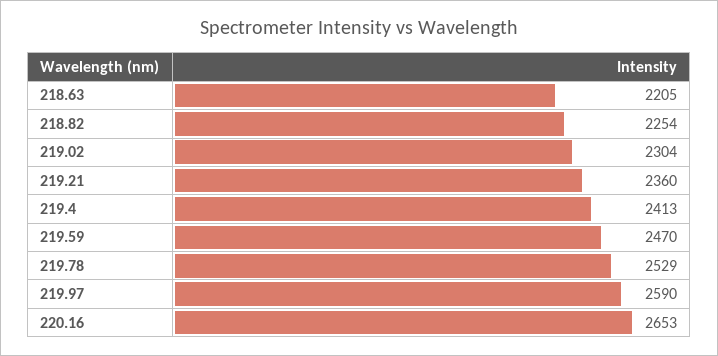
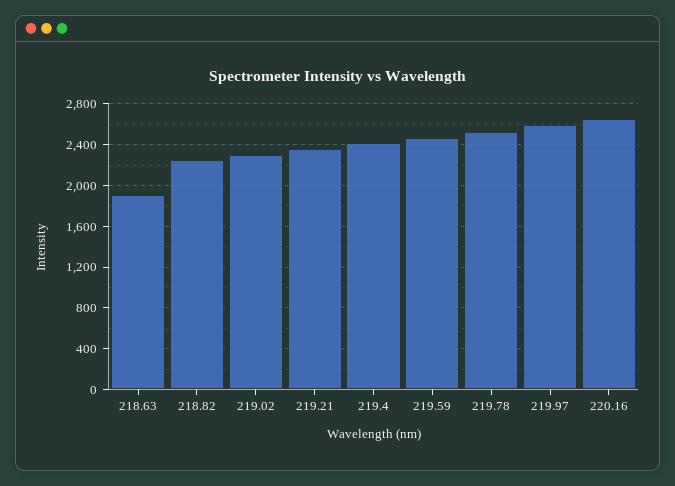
  {
-   "218.63": 2205,
+   "218.63": 1900,
    "218.82": 2254,
    "219.02": 2304,
    "219.21": 2360,
    "219.4": 2413,
    "219.59": 2470,
    "219.78": 2529,
    "219.97": 2590,
    "220.16": 2653
  }

